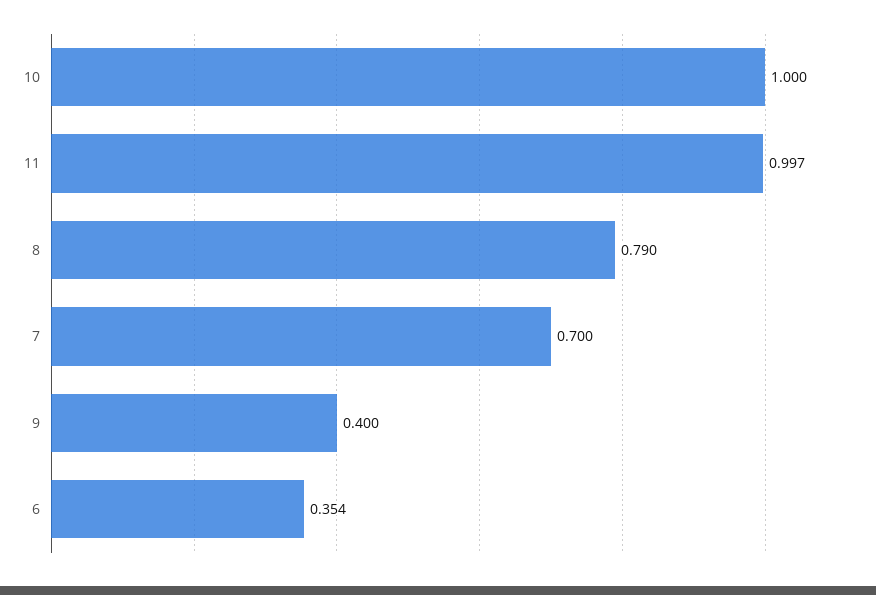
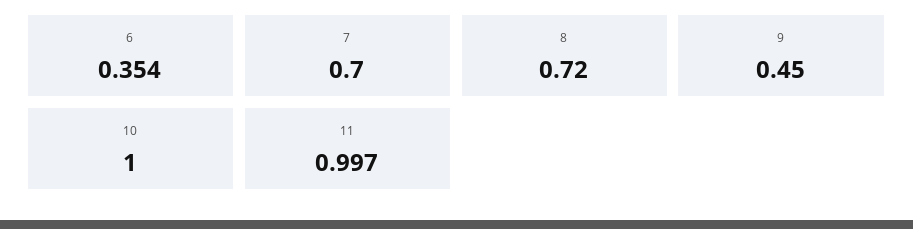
  {
    "10": 1,
    "11": 0.997,
-   "8": 0.79,
+   "8": 0.72,
    "7": 0.7,
-   "9": 0.4,
+   "9": 0.45,
    "6": 0.354
  }

